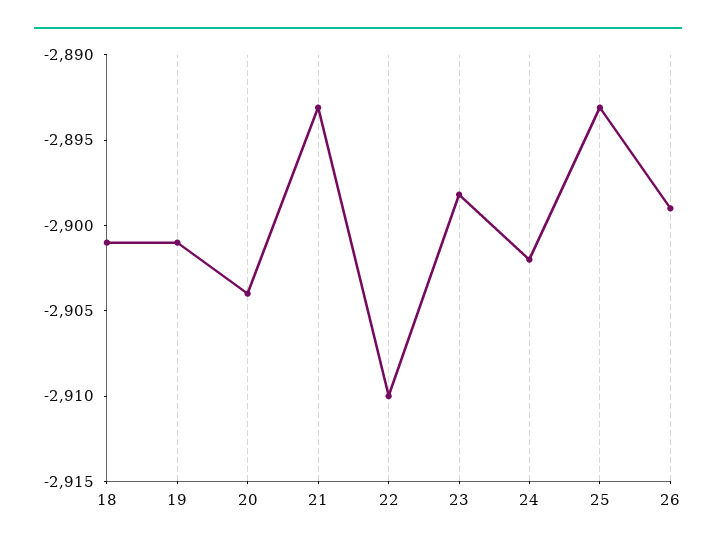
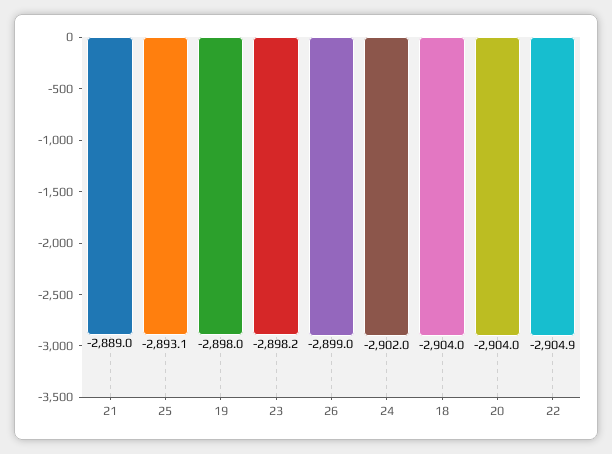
  {
-   "18": -2901,
+   "18": -2904,
-   "19": -2901,
+   "19": -2898,
    "20": -2904,
-   "21": -2893,
+   "21": -2889,
-   "22": -2910,
+   "22": -2904.9,
    "23": -2898.2,
    "24": -2902,
    "25": -2893.1,
    "26": -2899
  }

